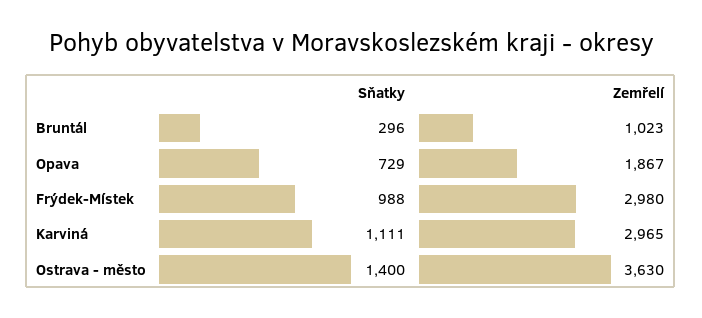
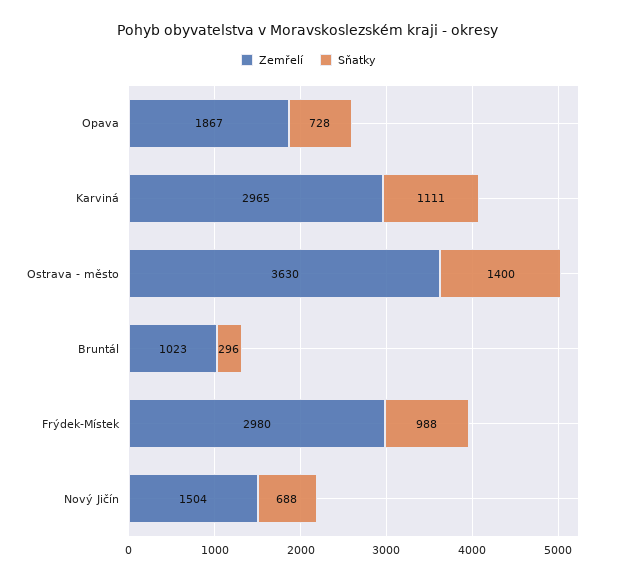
  {
    "Sňatky": {
      "Bruntál": 296,
-     "Opava": 729,
+     "Opava": 728,
      "Frýdek-Místek": 988,
      "Karviná": 1111,
-     "Ostrava - město": 1400
+     "Ostrava - město": 1400,
+     "Nový Jičín": 688
    },
    "Zemřelí": {
      "Bruntál": 1023,
      "Opava": 1867,
      "Frýdek-Místek": 2980,
      "Karviná": 2965,
-     "Ostrava - město": 3630
+     "Ostrava - město": 3630,
+     "Nový Jičín": 1504
    }
  }

